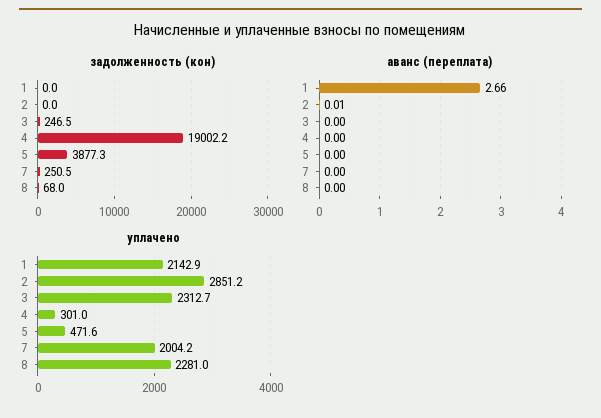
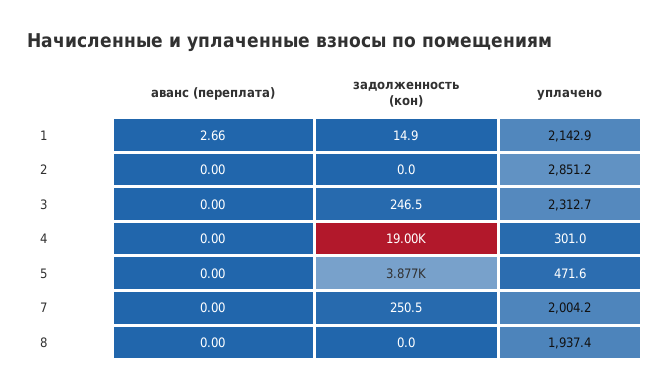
  {
    "задолженность (кон)": {
-     "1": 0,
+     "1": 14.9,
      "2": 0,
      "3": 246.5,
      "4": 19002.2,
      "5": 3877.3,
      "7": 250.5,
-     "8": 68
+     "8": 0
    },
    "аванс (переплата)": {
      "1": 2.66,
-     "2": 0.01,
+     "2": 0,
      "3": 0,
      "4": 0,
      "5": 0,
      "7": 0,
      "8": 0
    },
    "уплачено": {
      "1": 2142.9,
      "2": 2851.2,
      "3": 2312.7,
      "4": 301,
      "5": 471.6,
      "7": 2004.2,
-     "8": 2281
+     "8": 1937.4
    }
  }

